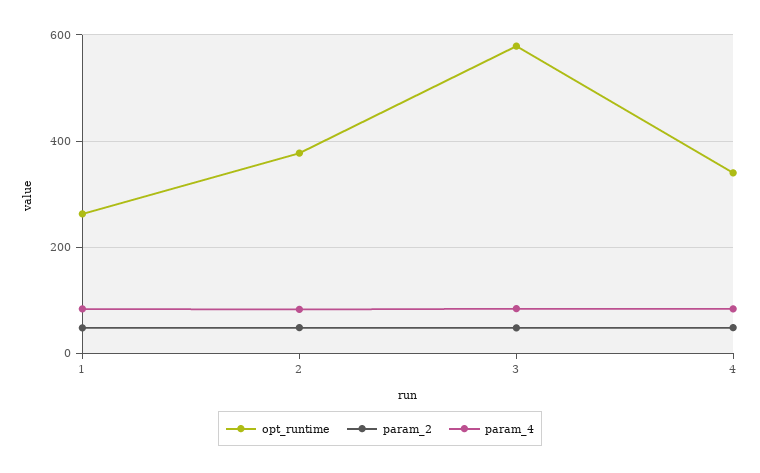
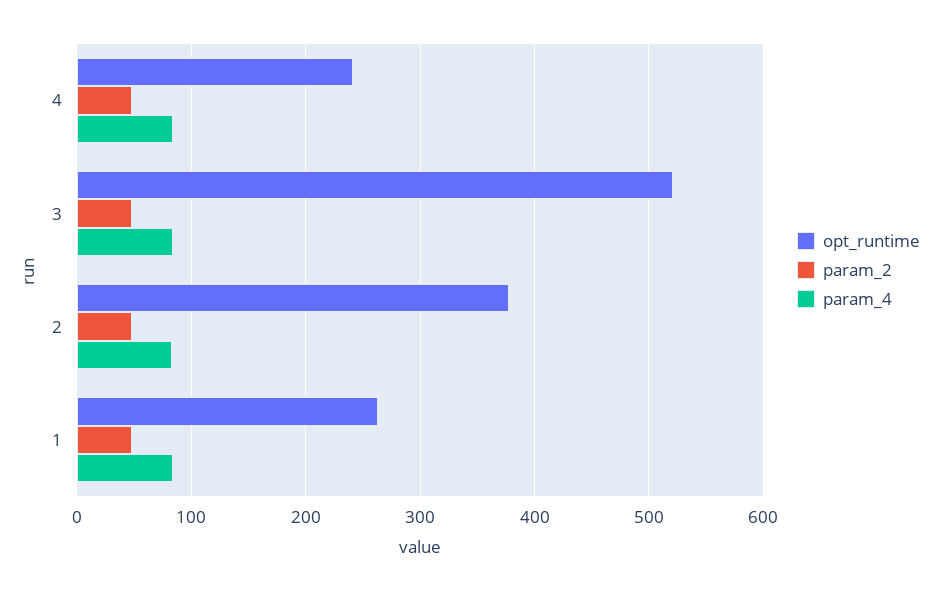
  {
    "opt_runtime": {
      "1": 260,
      "2": 380,
-     "3": 580,
+     "3": 520,
-     "4": 340
+     "4": 240
    },
    "param_2": {
      "1": 50,
      "2": 50,
      "3": 50,
      "4": 50
    },
    "param_4": {
      "1": 80,
      "2": 80,
      "3": 80,
      "4": 80
    }
  }

